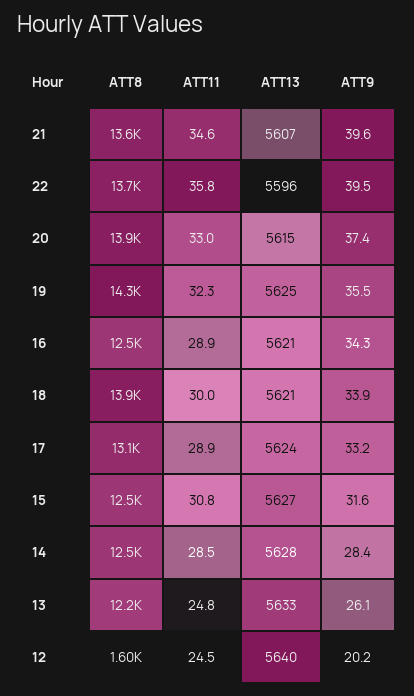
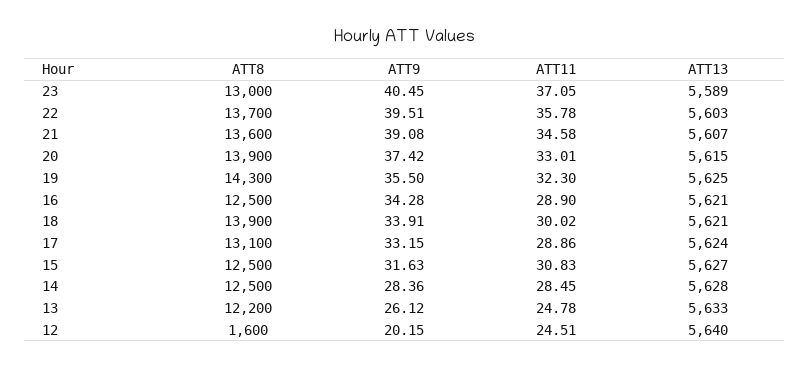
  {
    "ATT8": {
      "21": 13600,
      "22": 13700,
      "20": 13900,
      "19": 14300,
      "16": 12500,
      "18": 13900,
      "17": 13100,
      "15": 12500,
      "14": 12500,
      "13": 12200,
-     "12": 1600
+     "12": 1600,
+     "23": 13000
    },
    "ATT11": {
      "21": 34.58,
      "22": 35.78,
      "20": 33.01,
      "19": 32.3,
      "16": 28.9,
      "18": 30.02,
      "17": 28.86,
      "15": 30.83,
      "14": 28.45,
      "13": 24.78,
-     "12": 24.51
+     "12": 24.51,
+     "23": 37.05
    },
    "ATT13": {
      "21": 5607,
-     "22": 5596,
+     "22": 5603,
      "20": 5615,
      "19": 5625,
      "16": 5621,
      "18": 5621,
      "17": 5624,
      "15": 5627,
      "14": 5628,
      "13": 5633,
-     "12": 5640
+     "12": 5640,
+     "23": 5589
    },
    "ATT9": {
-     "21": 39.6,
+     "21": 39.08,
      "22": 39.51,
      "20": 37.42,
      "19": 35.5,
      "16": 34.28,
      "18": 33.91,
      "17": 33.15,
      "15": 31.63,
      "14": 28.36,
      "13": 26.12,
-     "12": 20.15
+     "12": 20.15,
+     "23": 40.45
    }
  }

